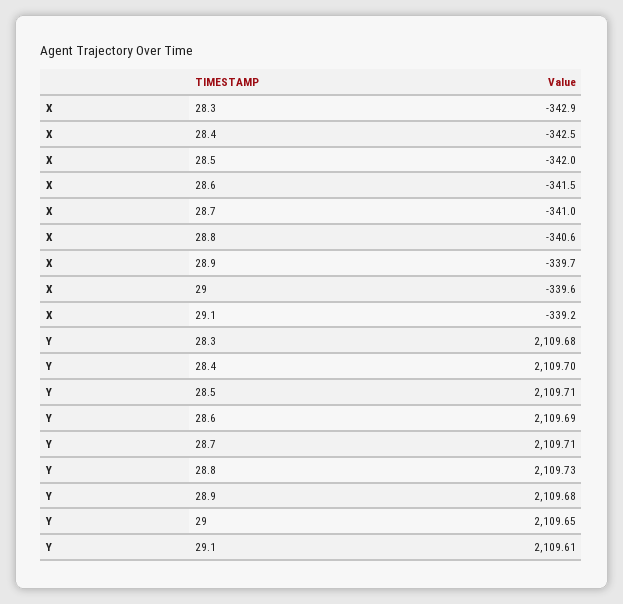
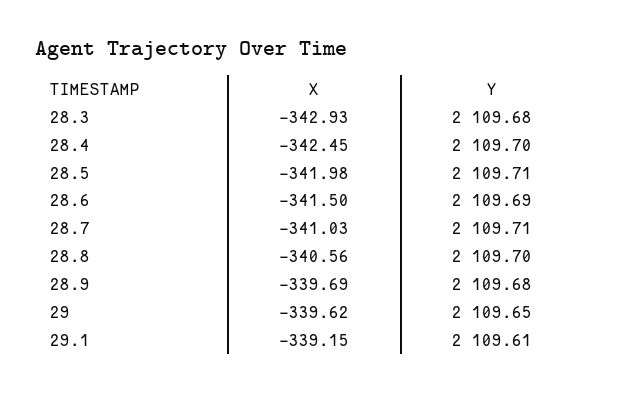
  {
    "X": {
      "28.3": -342.93,
      "28.4": -342.45,
      "28.5": -341.98,
      "28.6": -341.5,
      "28.7": -341.03,
      "28.8": -340.56,
      "28.9": -339.69,
      "29": -339.62,
      "29.1": -339.15
    },
    "Y": {
      "28.3": 2109.68,
      "28.4": 2109.7,
      "28.5": 2109.71,
      "28.6": 2109.69,
      "28.7": 2109.71,
-     "28.8": 2109.73,
+     "28.8": 2109.7,
      "28.9": 2109.68,
      "29": 2109.65,
      "29.1": 2109.61
    }
  }

